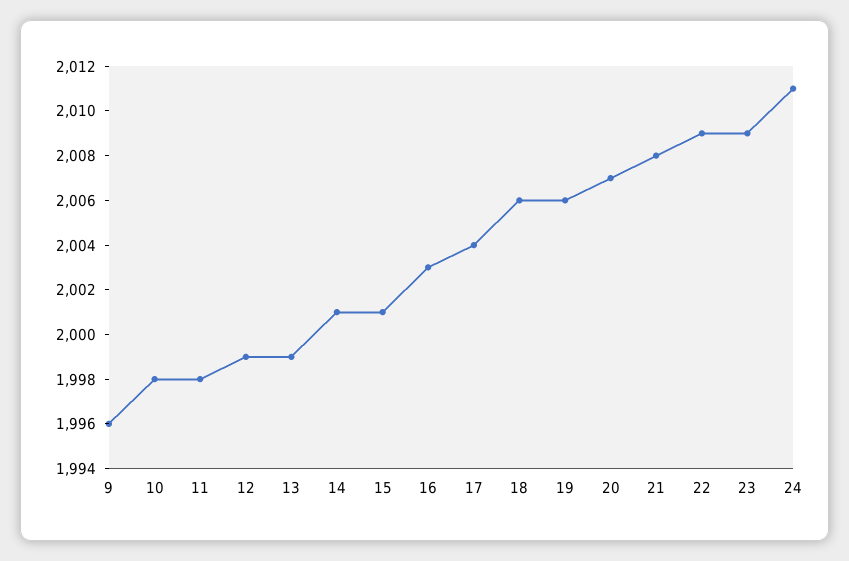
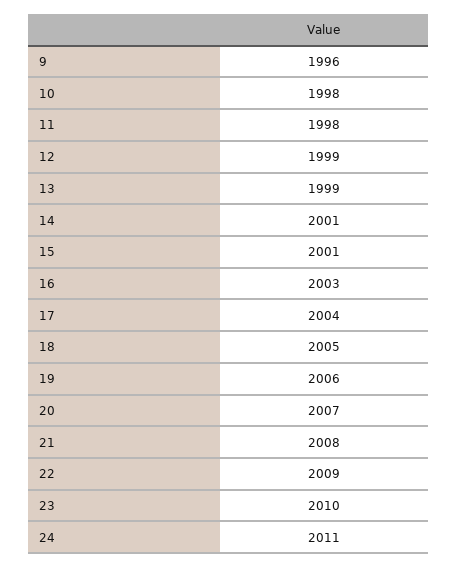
  {
    "9": 1996,
    "10": 1998,
    "11": 1998,
    "12": 1999,
    "13": 1999,
    "14": 2001,
    "15": 2001,
    "16": 2003,
    "17": 2004,
-   "18": 2006,
+   "18": 2005,
    "19": 2006,
    "20": 2007,
    "21": 2008,
    "22": 2009,
-   "23": 2009,
+   "23": 2010,
    "24": 2011
  }

